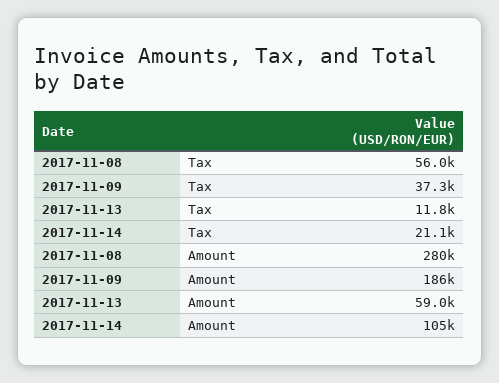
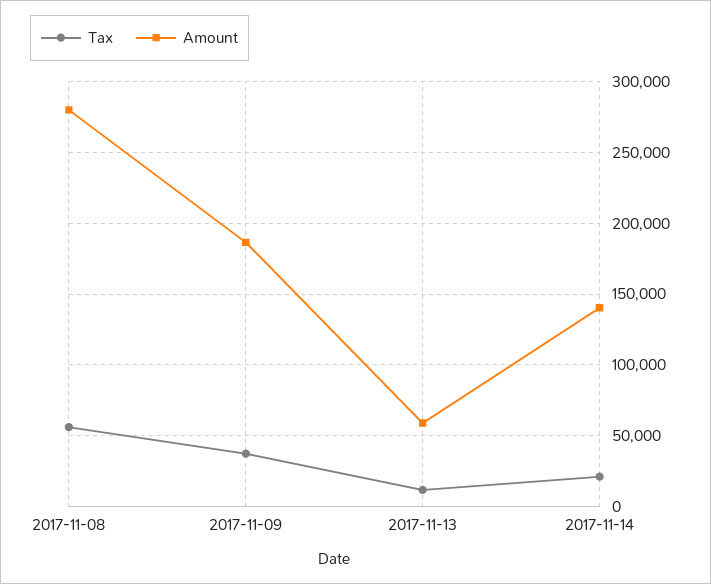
  {
    "Tax": {
      "2017-11-08": 56000,
      "2017-11-09": 37300,
      "2017-11-13": 11800,
      "2017-11-14": 21100
    },
    "Amount": {
      "2017-11-08": 280000,
      "2017-11-09": 186000,
      "2017-11-13": 59000,
-     "2017-11-14": 105000
+     "2017-11-14": 140000
    }
  }

